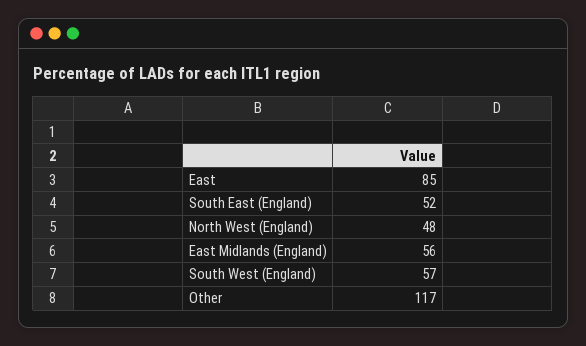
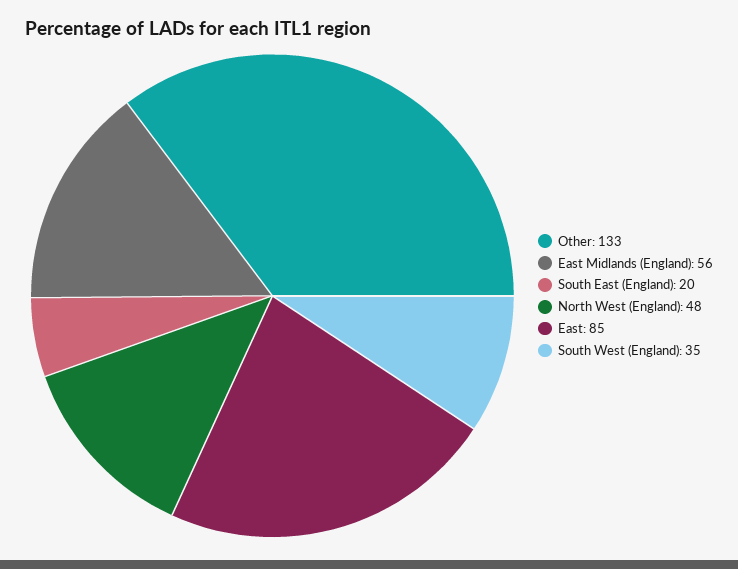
  {
    "East": 85,
-   "South East (England)": 52,
+   "South East (England)": 20,
    "North West (England)": 48,
    "East Midlands (England)": 56,
-   "South West (England)": 57,
+   "South West (England)": 35,
-   "Other": 117
+   "Other": 133
  }

